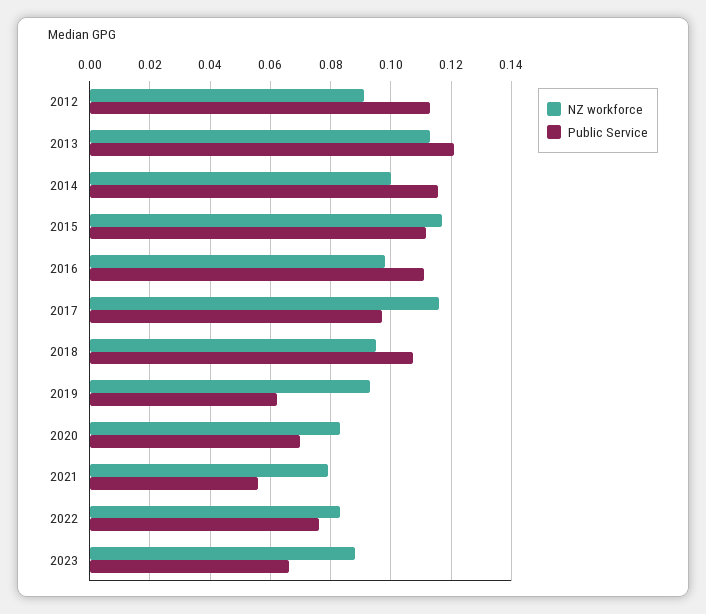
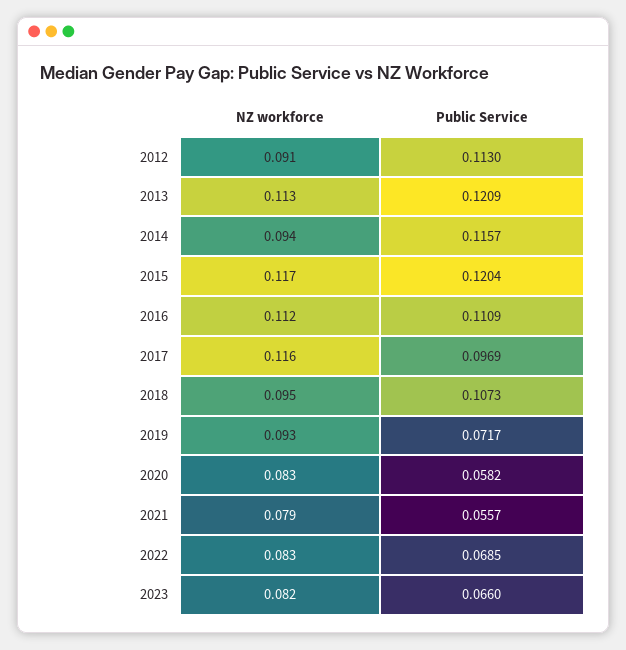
  {
    "NZ workforce": {
      "2012": 0.091,
      "2013": 0.113,
-     "2014": 0.1,
+     "2014": 0.094,
      "2015": 0.117,
-     "2016": 0.098,
+     "2016": 0.112,
      "2017": 0.116,
      "2018": 0.095,
      "2019": 0.093,
      "2020": 0.083,
      "2021": 0.079,
      "2022": 0.083,
-     "2023": 0.088
+     "2023": 0.082
    },
    "Public Service": {
      "2012": 0.113,
      "2013": 0.1209,
      "2014": 0.1157,
-     "2015": 0.112,
+     "2015": 0.1204,
      "2016": 0.1109,
      "2017": 0.0969,
      "2018": 0.1073,
-     "2019": 0.062,
+     "2019": 0.0717,
-     "2020": 0.07,
+     "2020": 0.0582,
      "2021": 0.0557,
-     "2022": 0.076,
+     "2022": 0.0685,
      "2023": 0.066
    }
  }

